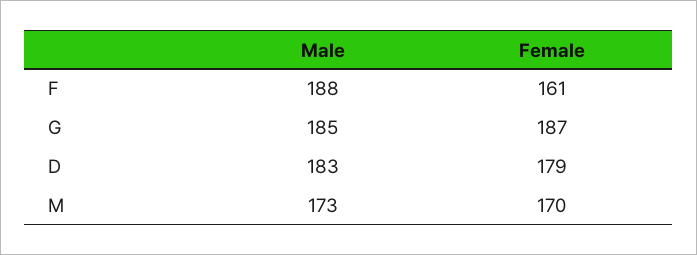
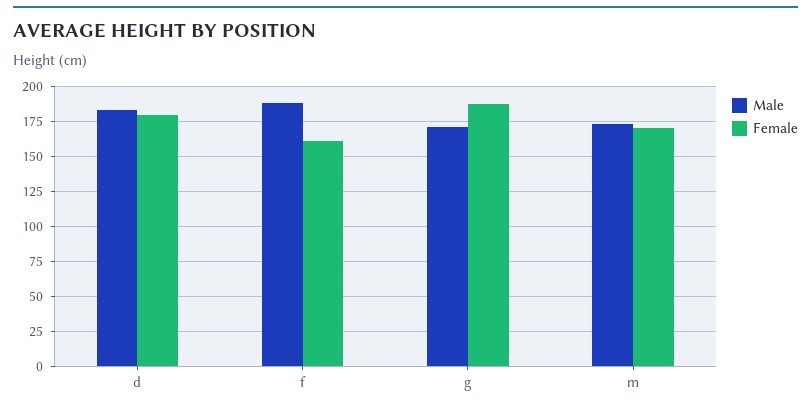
  {
    "Male": {
      "F": 188,
-     "G": 185,
+     "G": 170,
      "D": 183,
      "M": 173
    },
    "Female": {
      "F": 161,
      "G": 187,
      "D": 179,
      "M": 170
    }
  }

